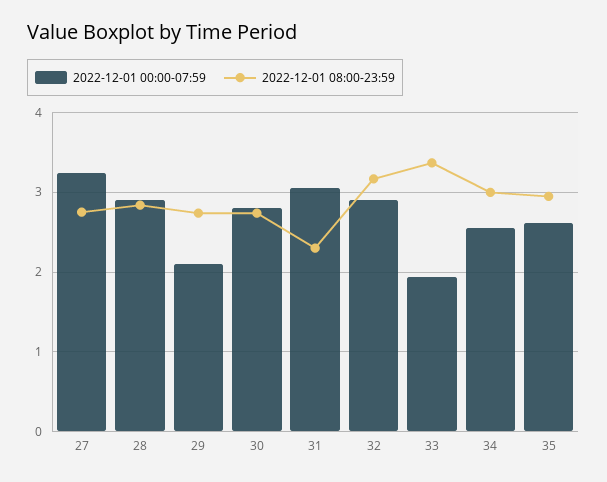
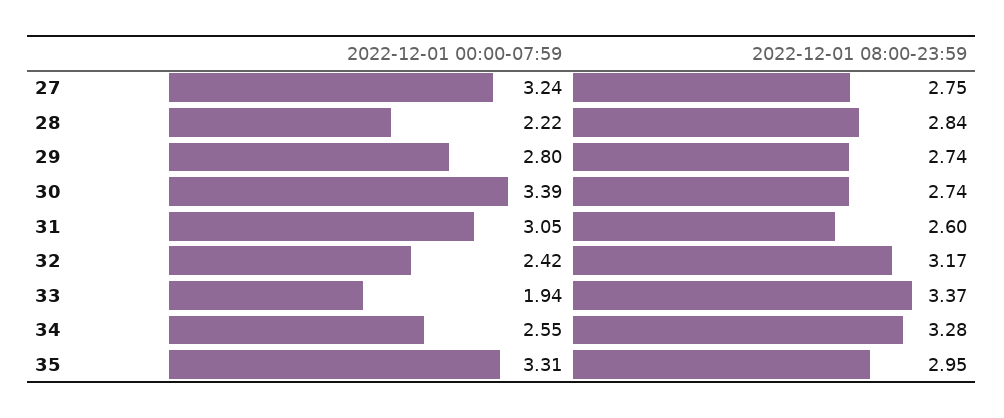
  {
    "2022-12-01 00:00-07:59": {
      "27": 3.24,
-     "28": 2.9,
+     "28": 2.22,
-     "29": 2.1,
+     "29": 2.8,
-     "30": 2.8,
+     "30": 3.39,
      "31": 3.05,
-     "32": 2.9,
+     "32": 2.42,
      "33": 1.94,
      "34": 2.55,
-     "35": 2.6
+     "35": 3.31
    },
    "2022-12-01 08:00-23:59": {
      "27": 2.75,
      "28": 2.84,
      "29": 2.74,
      "30": 2.74,
-     "31": 2.3,
+     "31": 2.6,
      "32": 3.17,
      "33": 3.37,
-     "34": 3,
+     "34": 3.28,
      "35": 2.95
    }
  }

